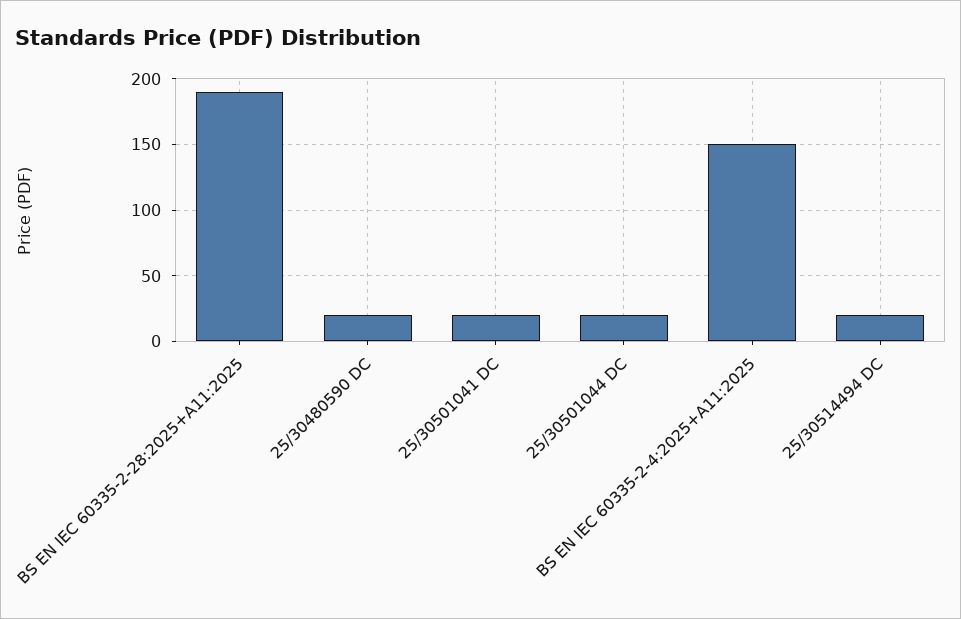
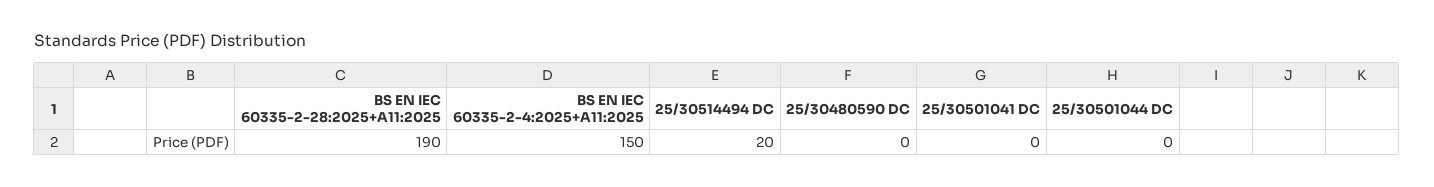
  {
    "BS EN IEC 60335-2-28:2025+A11:2025": 190,
-   "25/30480590 DC": 20,
+   "25/30480590 DC": 0,
-   "25/30501041 DC": 20,
+   "25/30501041 DC": 0,
-   "25/30501044 DC": 20,
+   "25/30501044 DC": 0,
    "BS EN IEC 60335-2-4:2025+A11:2025": 150,
    "25/30514494 DC": 20
  }

